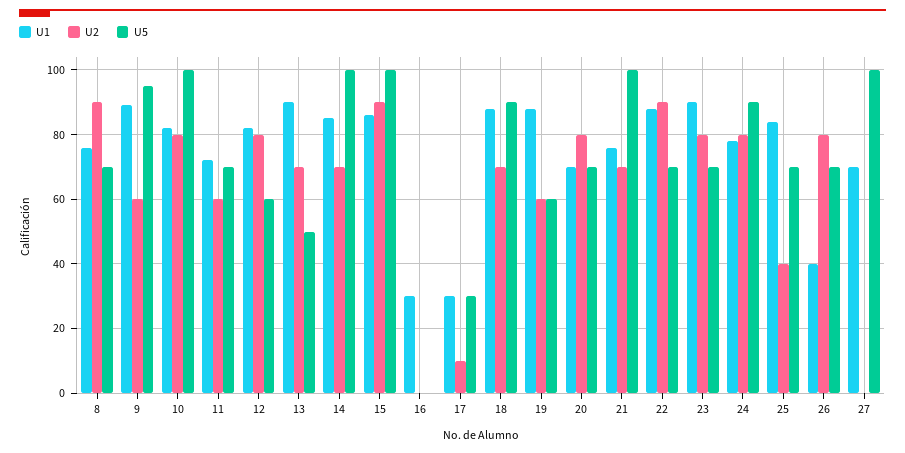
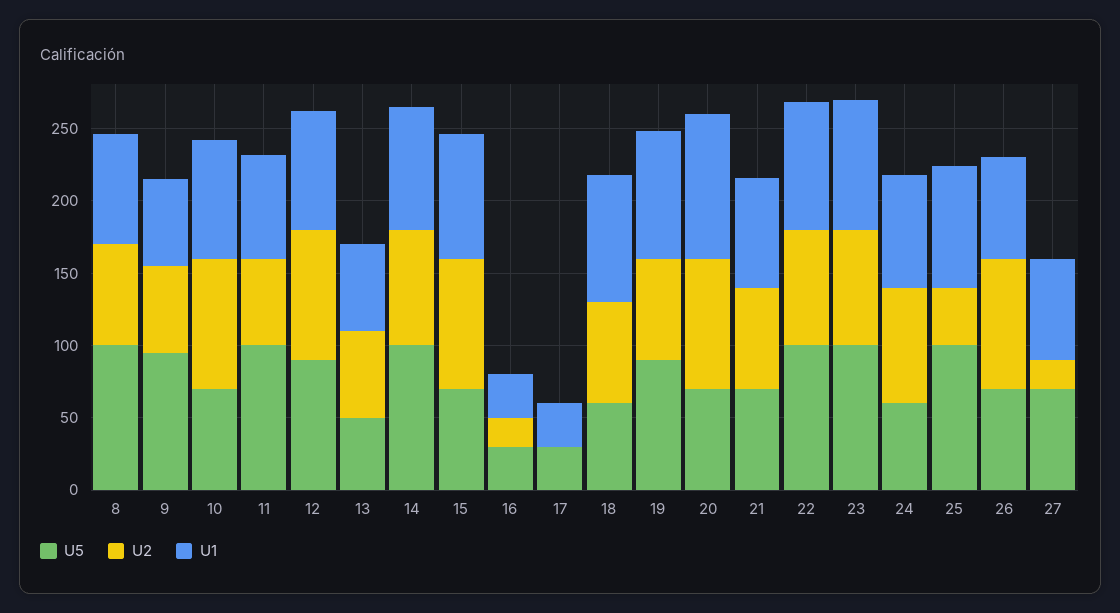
  {
    "U1": {
      "8": 75,
-     "9": 90,
+     "9": 60,
      "10": 80,
      "11": 70,
      "12": 80,
-     "13": 90,
+     "13": 60,
      "14": 85,
      "15": 85,
      "16": 30,
      "17": 30,
      "18": 90,
      "19": 90,
-     "20": 70,
+     "20": 100,
      "21": 75,
      "22": 90,
      "23": 90,
      "24": 80,
      "25": 85,
-     "26": 40,
+     "26": 70,
      "27": 70
    },
    "U2": {
-     "8": 90,
+     "8": 70,
      "9": 60,
-     "10": 80,
+     "10": 90,
      "11": 60,
-     "12": 80,
+     "12": 90,
-     "13": 70,
+     "13": 60,
-     "14": 70,
+     "14": 80,
      "15": 90,
-     "16": 0,
+     "16": 20,
-     "17": 10,
+     "17": 0,
      "18": 70,
-     "19": 60,
+     "19": 70,
-     "20": 80,
+     "20": 90,
      "21": 70,
-     "22": 90,
+     "22": 80,
      "23": 80,
      "24": 80,
      "25": 40,
-     "26": 80,
+     "26": 90,
-     "27": 0
+     "27": 20
    },
    "U5": {
-     "8": 70,
+     "8": 100,
      "9": 95,
-     "10": 100,
+     "10": 70,
-     "11": 70,
+     "11": 100,
-     "12": 60,
+     "12": 90,
      "13": 50,
      "14": 100,
-     "15": 100,
+     "15": 70,
-     "16": 0,
+     "16": 30,
      "17": 30,
-     "18": 90,
+     "18": 60,
-     "19": 60,
+     "19": 90,
      "20": 70,
-     "21": 100,
+     "21": 70,
-     "22": 70,
+     "22": 100,
-     "23": 70,
+     "23": 100,
-     "24": 90,
+     "24": 60,
-     "25": 70,
+     "25": 100,
      "26": 70,
-     "27": 100
+     "27": 70
    }
  }

